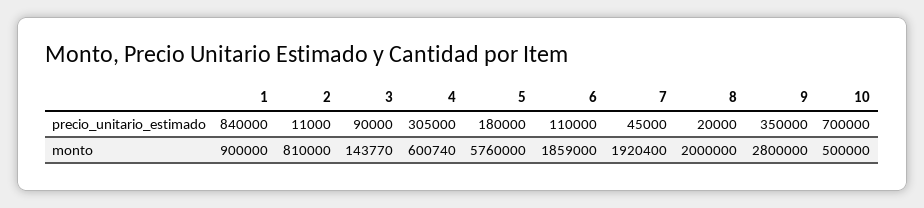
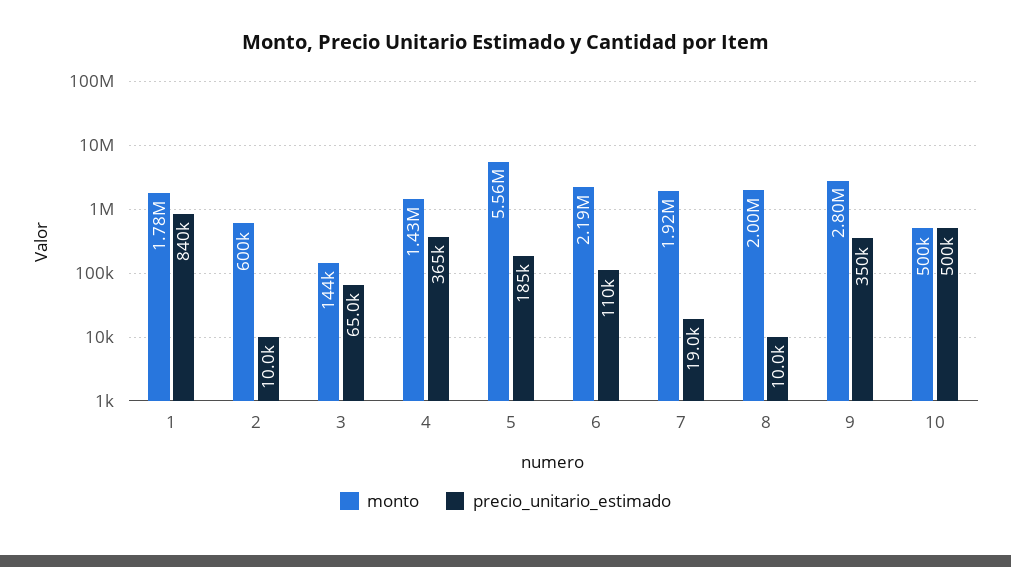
  {
    "precio_unitario_estimado": {
      "1": 840000,
-     "2": 11000,
+     "2": 10000,
-     "3": 90000,
+     "3": 65000,
-     "4": 305000,
+     "4": 365000,
-     "5": 180000,
+     "5": 185000,
      "6": 110000,
-     "7": 45000,
+     "7": 19000,
-     "8": 20000,
+     "8": 10000,
      "9": 350000,
-     "10": 700000
+     "10": 500000
    },
    "monto": {
-     "1": 900000,
+     "1": 1780000,
-     "2": 810000,
+     "2": 600000,
      "3": 143770,
-     "4": 600740,
+     "4": 1430000,
-     "5": 5760000,
+     "5": 5560000,
-     "6": 1859000,
+     "6": 2190000,
      "7": 1920400,
      "8": 2000000,
      "9": 2800000,
      "10": 500000
    }
  }

